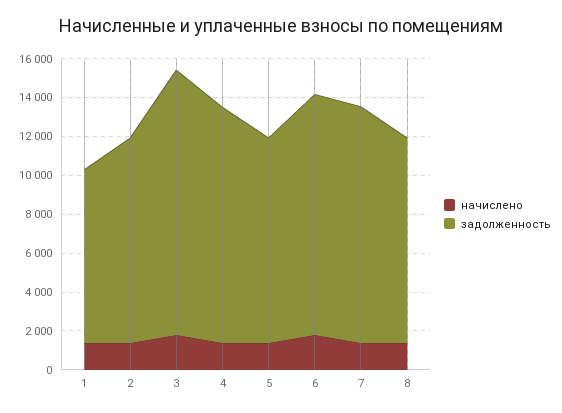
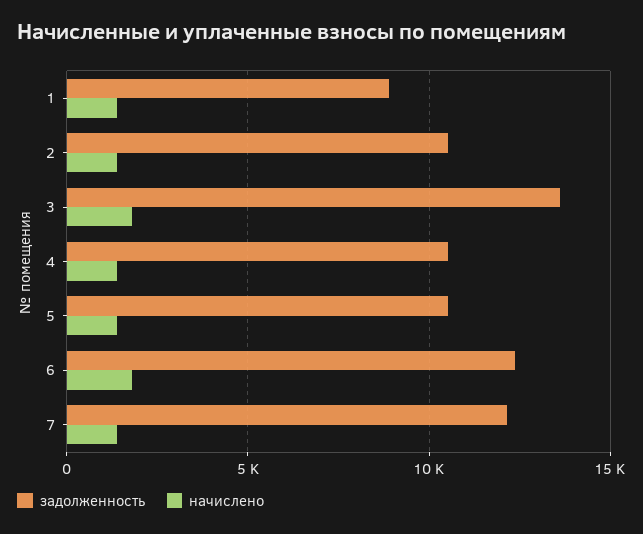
  {
    "начислено": {
      "1": 1500,
      "2": 1500,
      "3": 2000,
      "4": 1500,
      "5": 1500,
      "6": 2000,
-     "7": 1500,
+     "7": 1500
-     "8": 1500
    },
    "задолженность": {
      "1": 9000,
      "2": 10500,
      "3": 13500,
-     "4": 12000,
+     "4": 10500,
      "5": 10500,
      "6": 12500,
-     "7": 12000,
+     "7": 12000
-     "8": 10500
    }
  }

